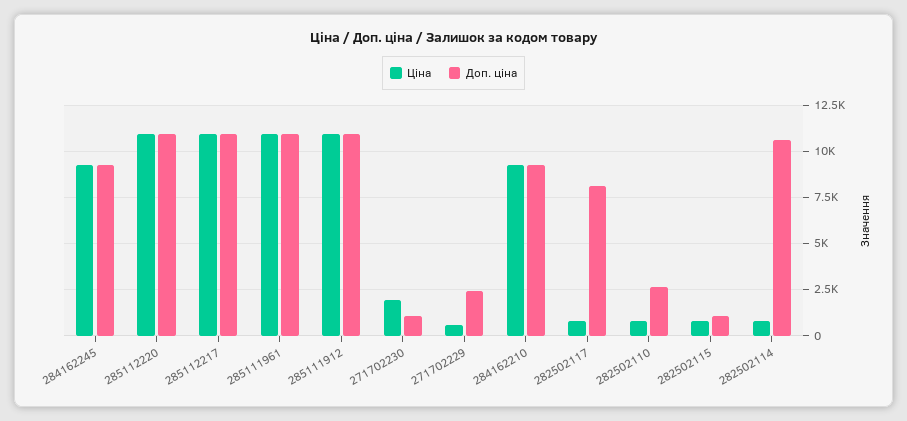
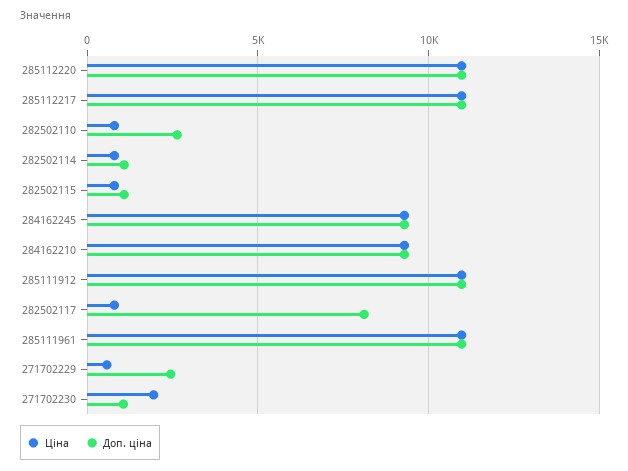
  {
    "Ціна": {
      "284162245": 9500,
      "285112220": 11000,
      "285112217": 11000,
      "285111961": 11000,
      "285111912": 11000,
      "271702230": 2000,
      "271702229": 500,
      "284162210": 9500,
      "282502117": 1000,
      "282502110": 1000,
      "282502115": 1000,
      "282502114": 1000
    },
    "Доп. ціна": {
      "284162245": 9500,
      "285112220": 11000,
      "285112217": 11000,
      "285111961": 11000,
      "285111912": 11000,
      "271702230": 1000,
      "271702229": 2500,
      "284162210": 9500,
      "282502117": 8000,
      "282502110": 2500,
      "282502115": 1000,
-     "282502114": 10500
+     "282502114": 1000
    }
  }

